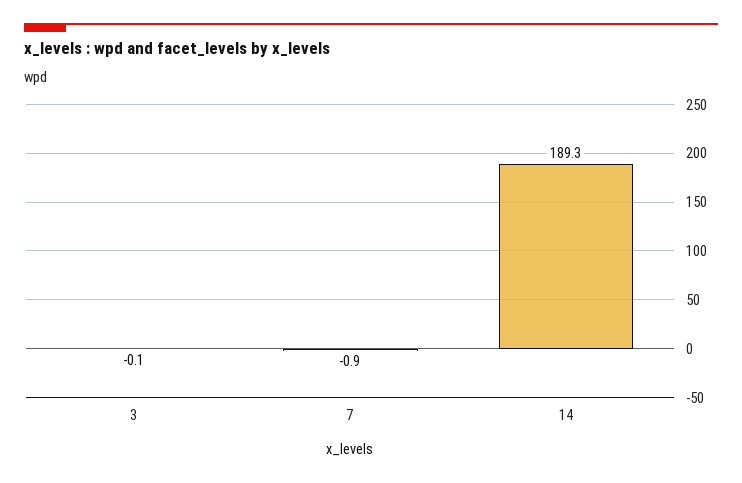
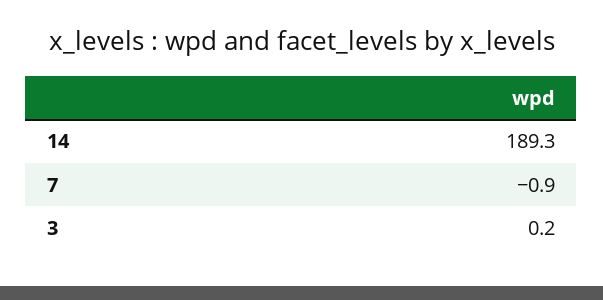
  {
-   "3": -0.1,
+   "3": 0.2,
    "7": -0.9,
    "14": 189.3
  }

